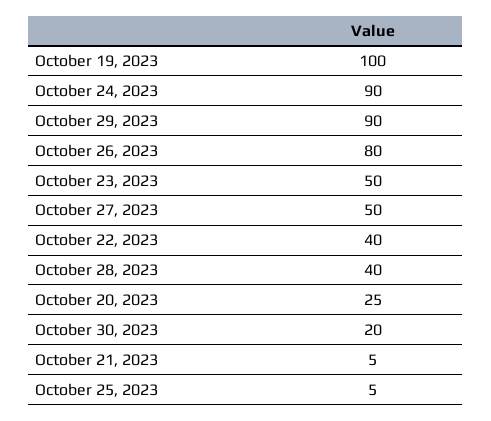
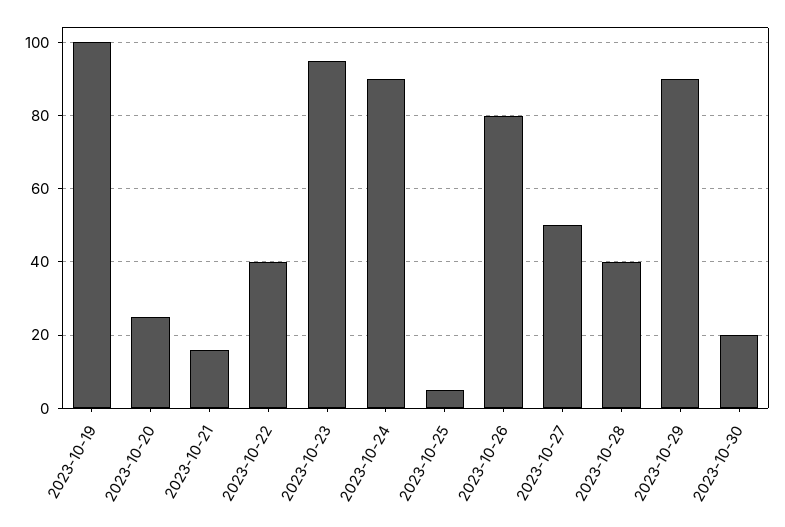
  {
    "October 19, 2023": 100,
    "October 24, 2023": 90,
    "October 29, 2023": 90,
    "October 26, 2023": 80,
-   "October 23, 2023": 50,
+   "October 23, 2023": 95,
    "October 27, 2023": 50,
    "October 22, 2023": 40,
    "October 28, 2023": 40,
    "October 20, 2023": 25,
    "October 30, 2023": 20,
-   "October 21, 2023": 5,
+   "October 21, 2023": 15,
    "October 25, 2023": 5
  }

